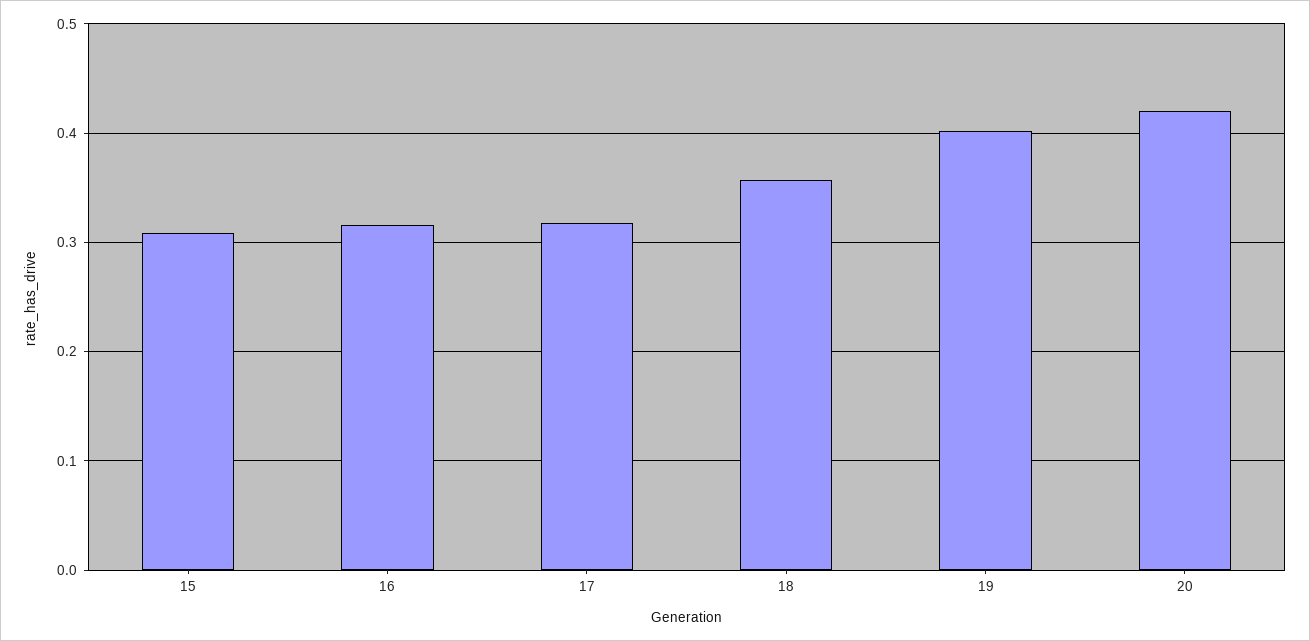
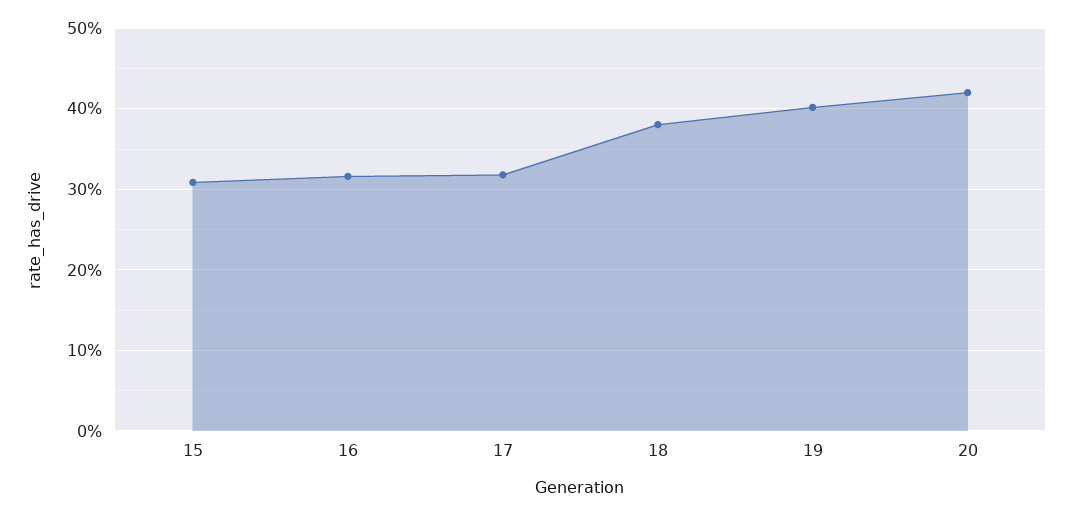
  {
    "15": 0.31,
    "16": 0.32,
    "17": 0.32,
-   "18": 0.36,
+   "18": 0.38,
    "19": 0.4,
    "20": 0.42
  }

